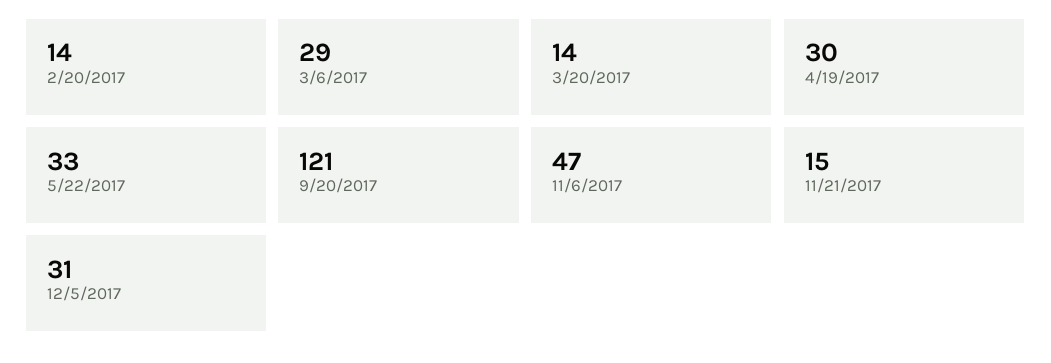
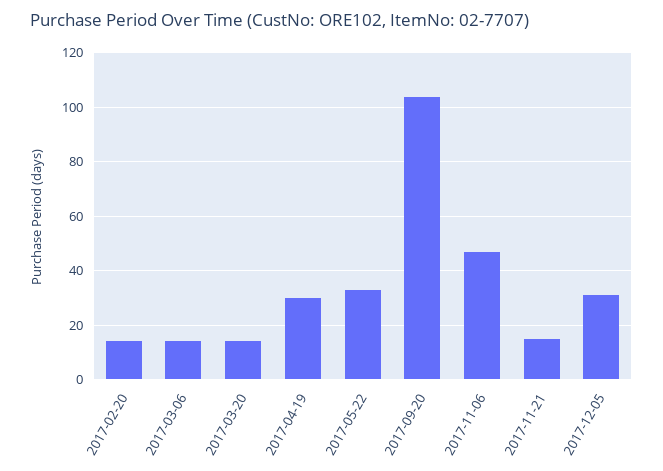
  {
    "2/20/2017": 14,
-   "3/6/2017": 29,
+   "3/6/2017": 15,
    "3/20/2017": 14,
    "4/19/2017": 30,
    "5/22/2017": 33,
-   "9/20/2017": 121,
+   "9/20/2017": 105,
    "11/6/2017": 47,
    "11/21/2017": 15,
    "12/5/2017": 31
  }

